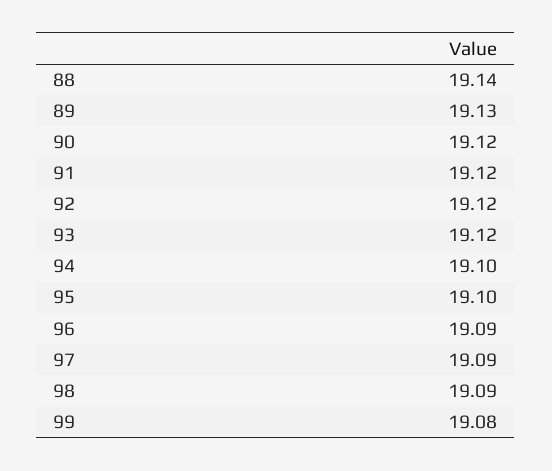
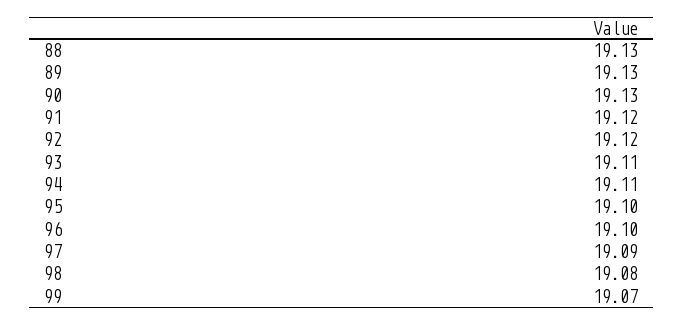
  {
-   "88": 19.14,
+   "88": 19.13,
    "89": 19.13,
-   "90": 19.12,
+   "90": 19.13,
    "91": 19.12,
    "92": 19.12,
-   "93": 19.12,
+   "93": 19.11,
-   "94": 19.1,
+   "94": 19.11,
    "95": 19.1,
-   "96": 19.09,
+   "96": 19.1,
    "97": 19.09,
-   "98": 19.09,
+   "98": 19.08,
-   "99": 19.08
+   "99": 19.07
  }

